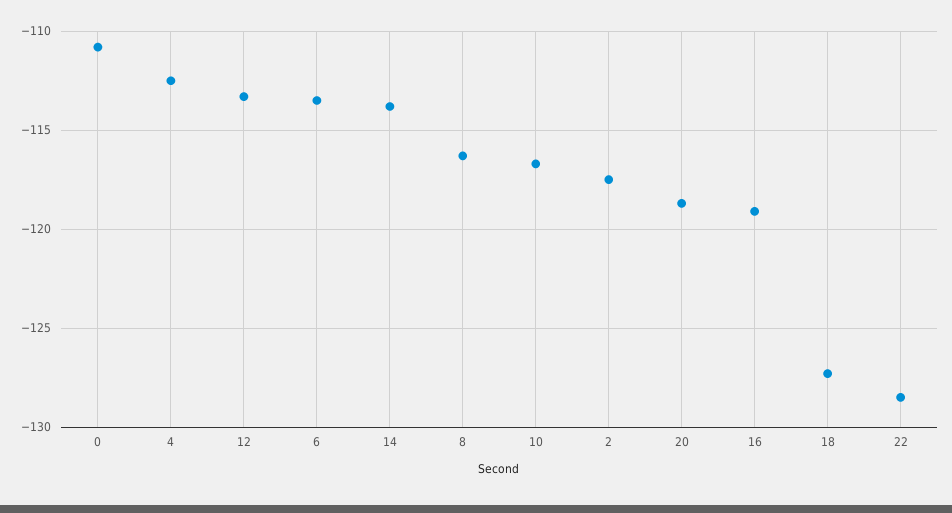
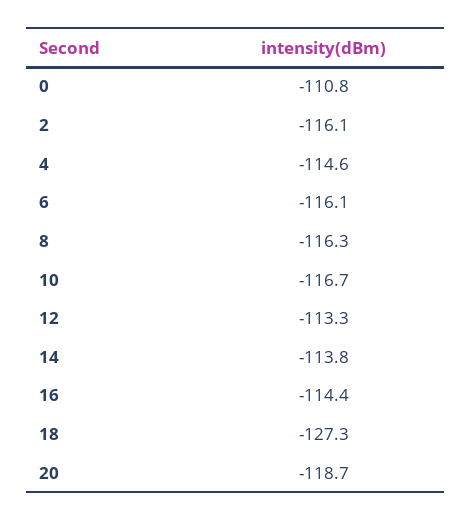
  {
    "0": -110.8,
-   "4": -112.5,
+   "4": -114.6,
    "12": -113.3,
-   "6": -113.5,
+   "6": -116.1,
    "14": -113.8,
    "8": -116.3,
    "10": -116.7,
-   "2": -117.5,
+   "2": -116.1,
    "20": -118.7,
-   "16": -119,
+   "16": -114.4,
-   "18": -127.3,
+   "18": -127.3
-   "22": -128.5
  }

